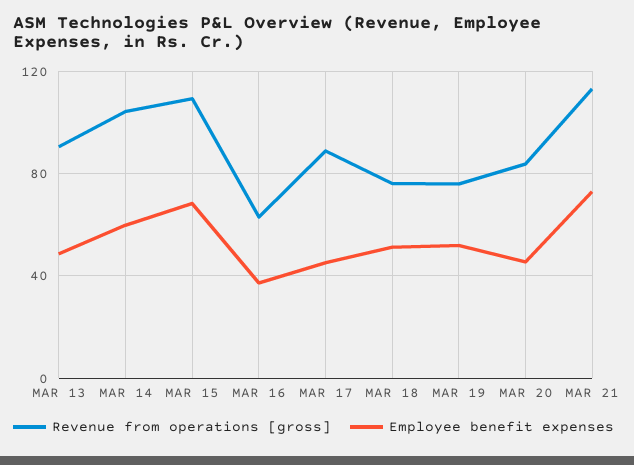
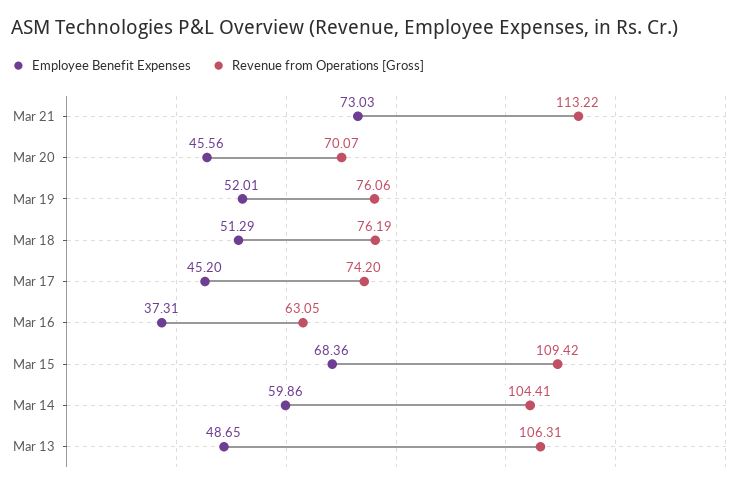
  {
    "Revenue from operations [gross]": {
-     "MAR 13": 90,
+     "MAR 13": 106.31,
      "MAR 14": 104.41,
      "MAR 15": 109.42,
      "MAR 16": 63.05,
-     "MAR 17": 90,
+     "MAR 17": 74.2,
      "MAR 18": 76.19,
      "MAR 19": 76.06,
-     "MAR 20": 85,
+     "MAR 20": 70.07,
      "MAR 21": 113.22
    },
    "Employee benefit expenses": {
      "MAR 13": 48.65,
      "MAR 14": 59.86,
      "MAR 15": 68.36,
      "MAR 16": 37.31,
      "MAR 17": 45.2,
      "MAR 18": 51.29,
      "MAR 19": 52.01,
      "MAR 20": 45.56,
      "MAR 21": 73.03
    }
  }

